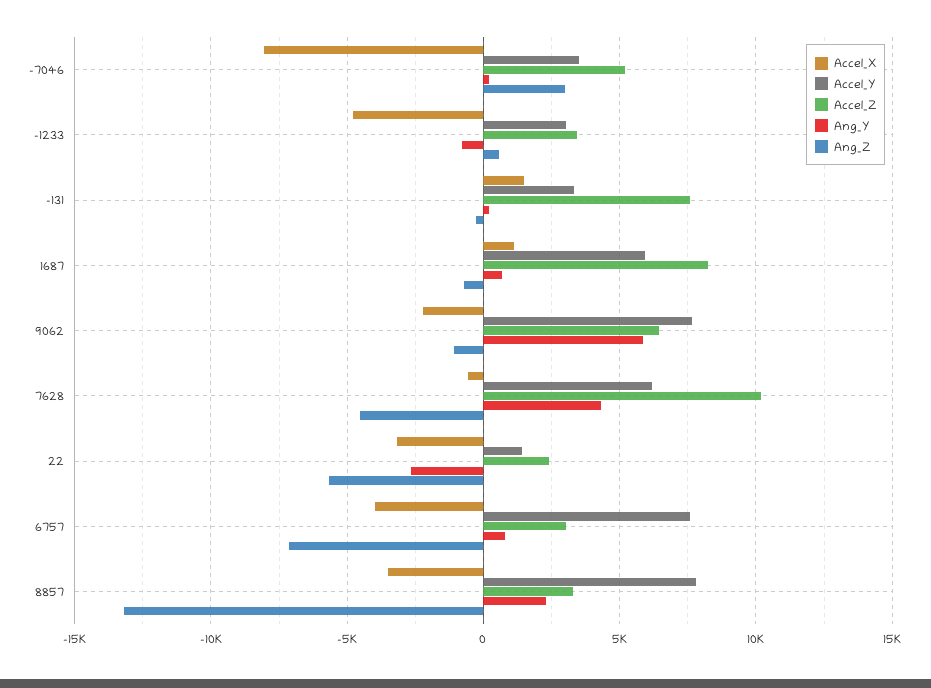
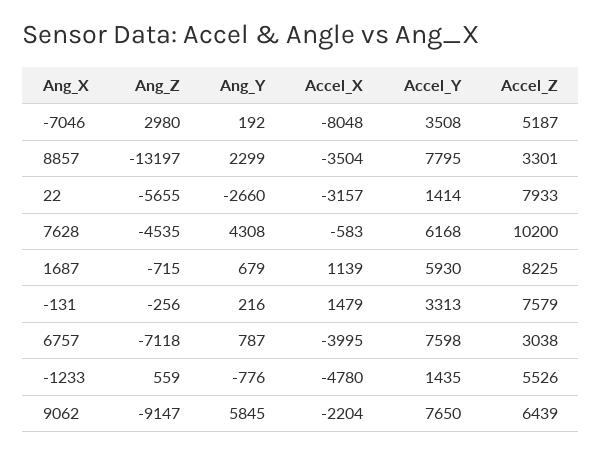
  {
    "Accel_X": {
      "-7046": -8048,
      "-1233": -4780,
      "-131": 1479,
      "1687": 1139,
      "9062": -2204,
      "7628": -583,
      "22": -3157,
      "6757": -3995,
      "8857": -3504
    },
    "Accel_Y": {
      "-7046": 3508,
-     "-1233": 3000,
+     "-1233": 1435,
      "-131": 3313,
      "1687": 5930,
      "9062": 7650,
      "7628": 6168,
      "22": 1414,
      "6757": 7598,
      "8857": 7795
    },
    "Accel_Z": {
      "-7046": 5187,
-     "-1233": 3500,
+     "-1233": 5526,
      "-131": 7579,
      "1687": 8225,
      "9062": 6439,
      "7628": 10200,
-     "22": 2500,
+     "22": 7933,
      "6757": 3038,
      "8857": 3301
    },
    "Ang_Y": {
      "-7046": 192,
      "-1233": -776,
      "-131": 216,
      "1687": 679,
      "9062": 5845,
      "7628": 4308,
      "22": -2660,
      "6757": 787,
      "8857": 2299
    },
    "Ang_Z": {
      "-7046": 2980,
      "-1233": 559,
      "-131": -256,
      "1687": -715,
-     "9062": -1000,
+     "9062": -9147,
      "7628": -4535,
      "22": -5655,
      "6757": -7118,
      "8857": -13197
    }
  }

